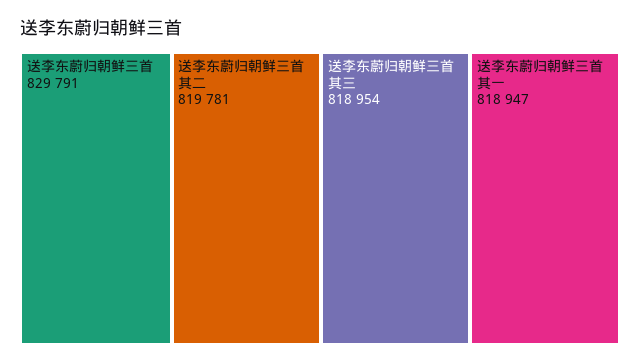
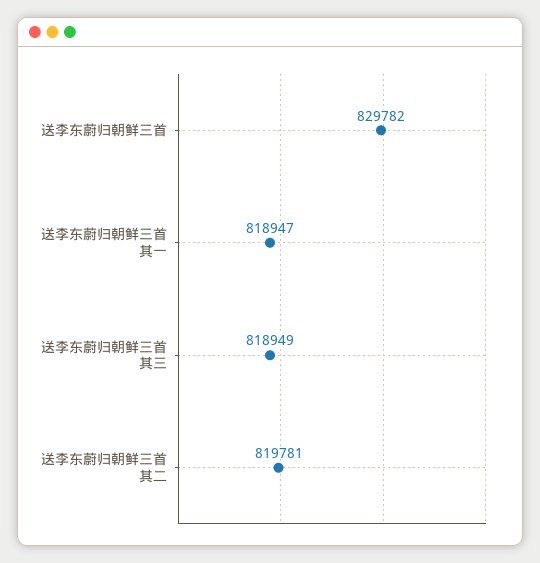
  {
-   "送李东蔚归朝鲜三首": 829791,
+   "送李东蔚归朝鲜三首": 829782,
    "送李东蔚归朝鲜三首 其二": 819781,
-   "送李东蔚归朝鲜三首 其三": 818954,
+   "送李东蔚归朝鲜三首 其三": 818949,
    "送李东蔚归朝鲜三首 其一": 818947
  }

